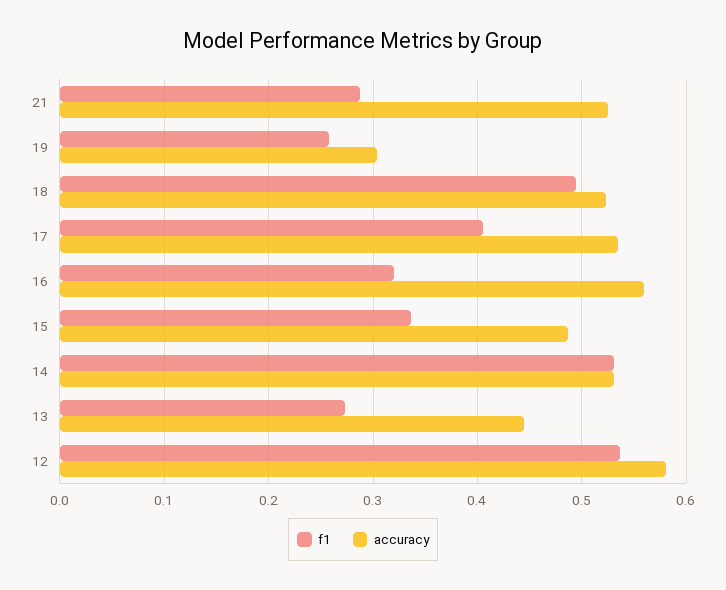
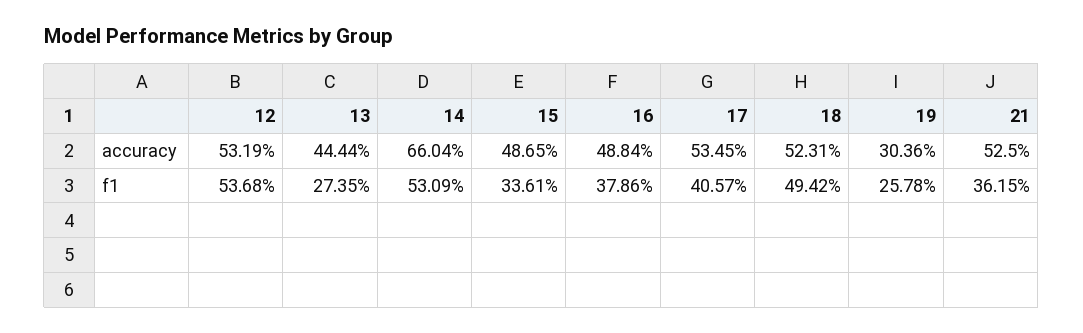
  {
    "f1": {
-     "21": 0.29,
+     "21": 0.3615,
      "19": 0.2578,
      "18": 0.4942,
      "17": 0.4057,
-     "16": 0.32,
+     "16": 0.3786,
      "15": 0.3361,
      "14": 0.5309,
      "13": 0.2735,
      "12": 0.5368
    },
    "accuracy": {
      "21": 0.525,
      "19": 0.3036,
      "18": 0.5231,
      "17": 0.5345,
-     "16": 0.56,
+     "16": 0.4884,
      "15": 0.4865,
-     "14": 0.53,
+     "14": 0.6604,
      "13": 0.4444,
-     "12": 0.58
+     "12": 0.5319
    }
  }

